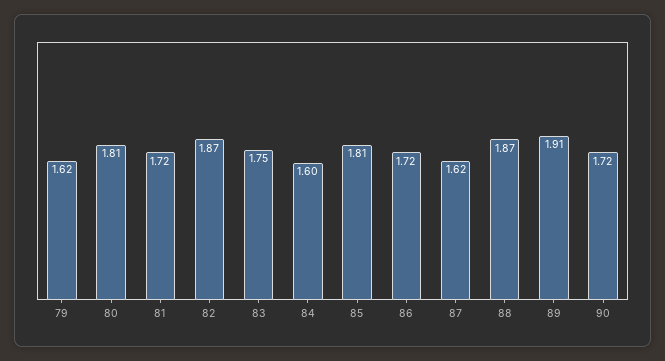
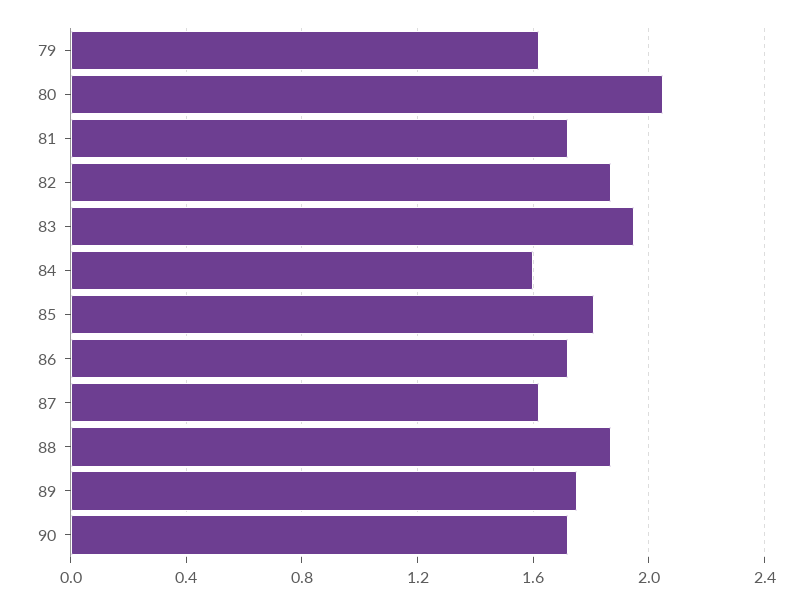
  {
    "79": 1.62,
-   "80": 1.81,
+   "80": 2.05,
    "81": 1.72,
    "82": 1.87,
-   "83": 1.75,
+   "83": 1.95,
    "84": 1.6,
    "85": 1.81,
    "86": 1.72,
    "87": 1.62,
    "88": 1.87,
-   "89": 1.91,
+   "89": 1.75,
    "90": 1.72
  }

